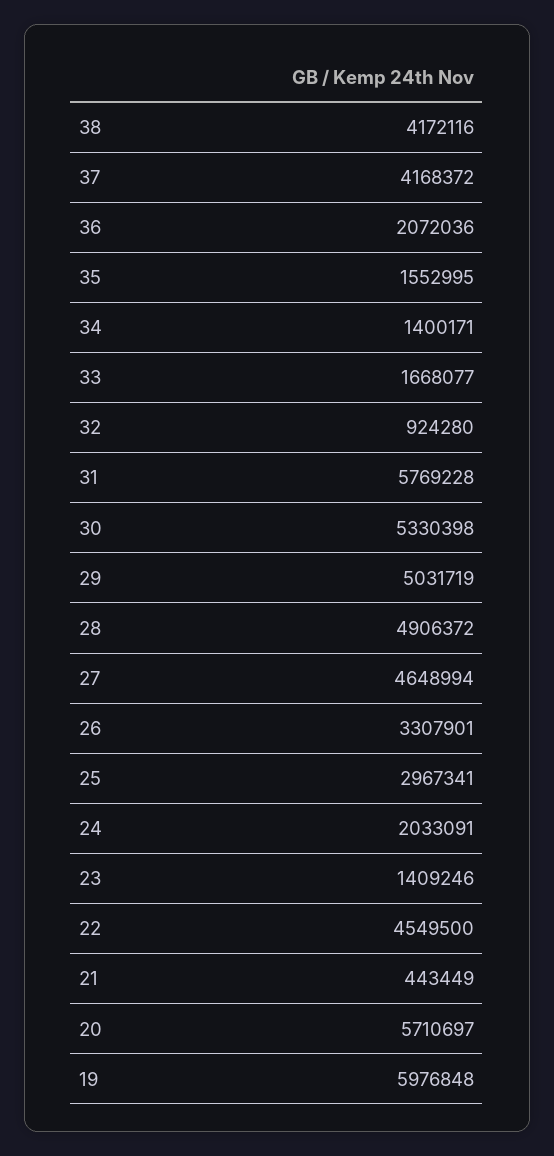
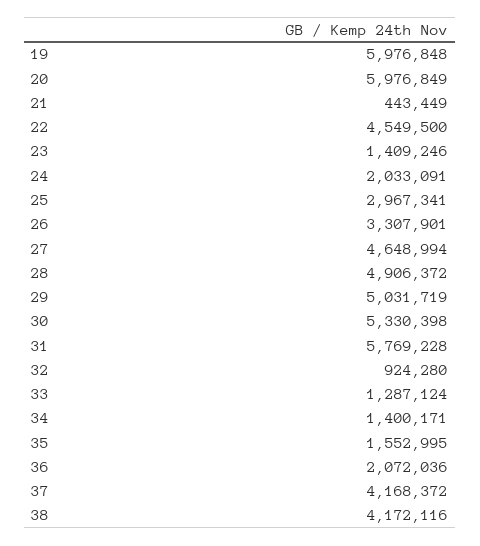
  {
    "38": 4172116,
    "37": 4168372,
    "36": 2072036,
    "35": 1552995,
    "34": 1400171,
-   "33": 1668077,
+   "33": 1287124,
    "32": 924280,
    "31": 5769228,
    "30": 5330398,
    "29": 5031719,
    "28": 4906372,
    "27": 4648994,
    "26": 3307901,
    "25": 2967341,
    "24": 2033091,
    "23": 1409246,
    "22": 4549500,
    "21": 443449,
-   "20": 5710697,
+   "20": 5976849,
    "19": 5976848
  }

